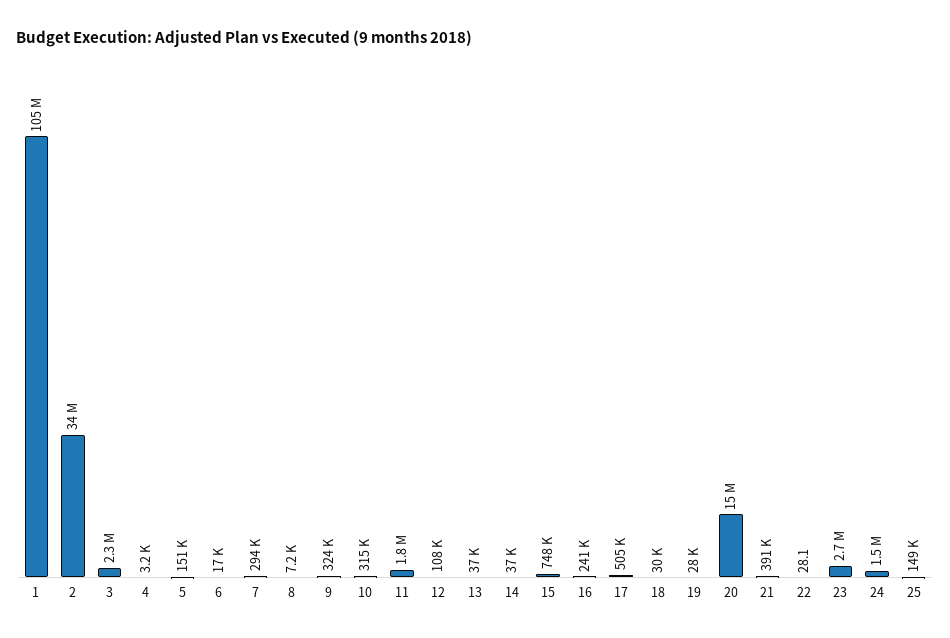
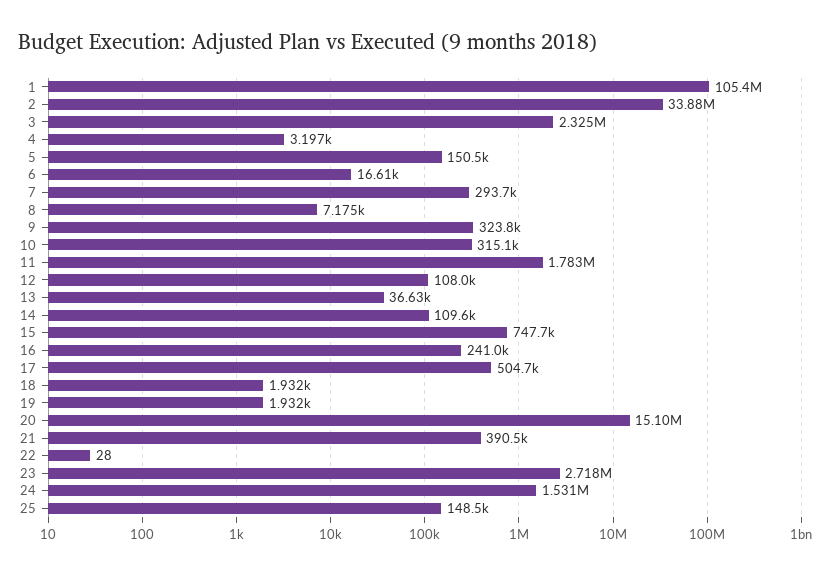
  {
    "1": 105400000,
    "2": 33880000,
    "3": 2325000,
    "4": 3197,
    "5": 150500,
    "6": 16610,
    "7": 293700,
    "8": 7175,
    "9": 323800,
    "10": 315100,
    "11": 1783000,
    "12": 108000,
    "13": 36630,
-   "14": 37000,
+   "14": 109600,
    "15": 747700,
    "16": 241000,
    "17": 504700,
-   "18": 30000,
+   "18": 1932,
-   "19": 28000,
+   "19": 1932,
    "20": 15100000,
    "21": 390500,
    "22": 28.1,
    "23": 2718000,
    "24": 1531000,
    "25": 148500
  }

